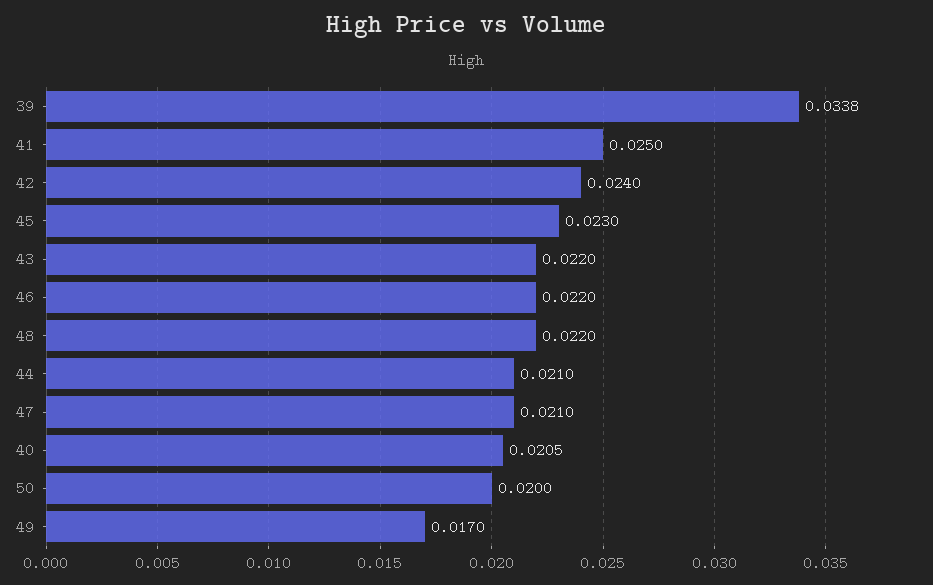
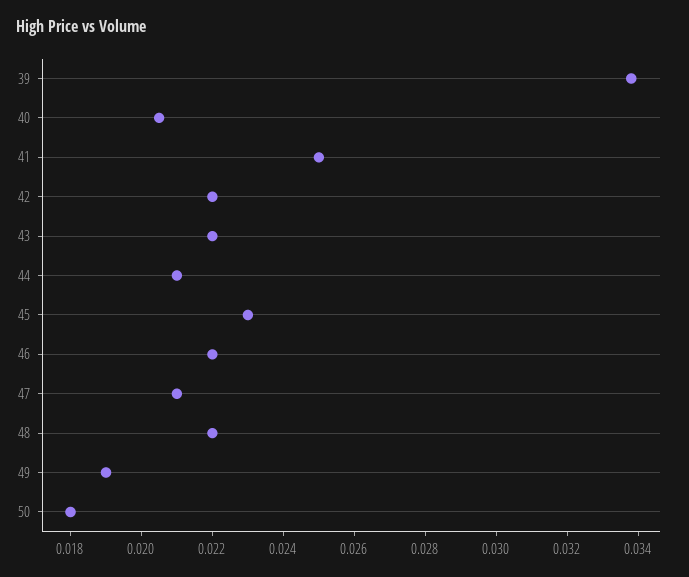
  {
    "39": 0.0338,
    "41": 0.025,
-   "42": 0.024,
+   "42": 0.022,
    "45": 0.023,
    "43": 0.022,
    "46": 0.022,
    "48": 0.022,
    "44": 0.021,
    "47": 0.021,
    "40": 0.0205,
-   "50": 0.02,
+   "50": 0.018,
-   "49": 0.017
+   "49": 0.019
  }

